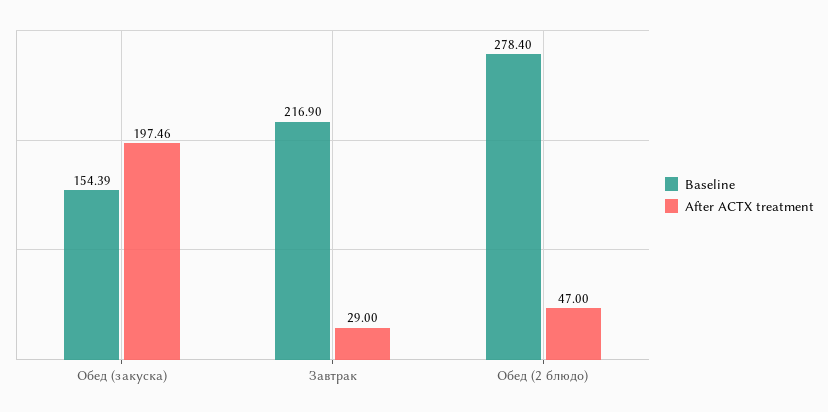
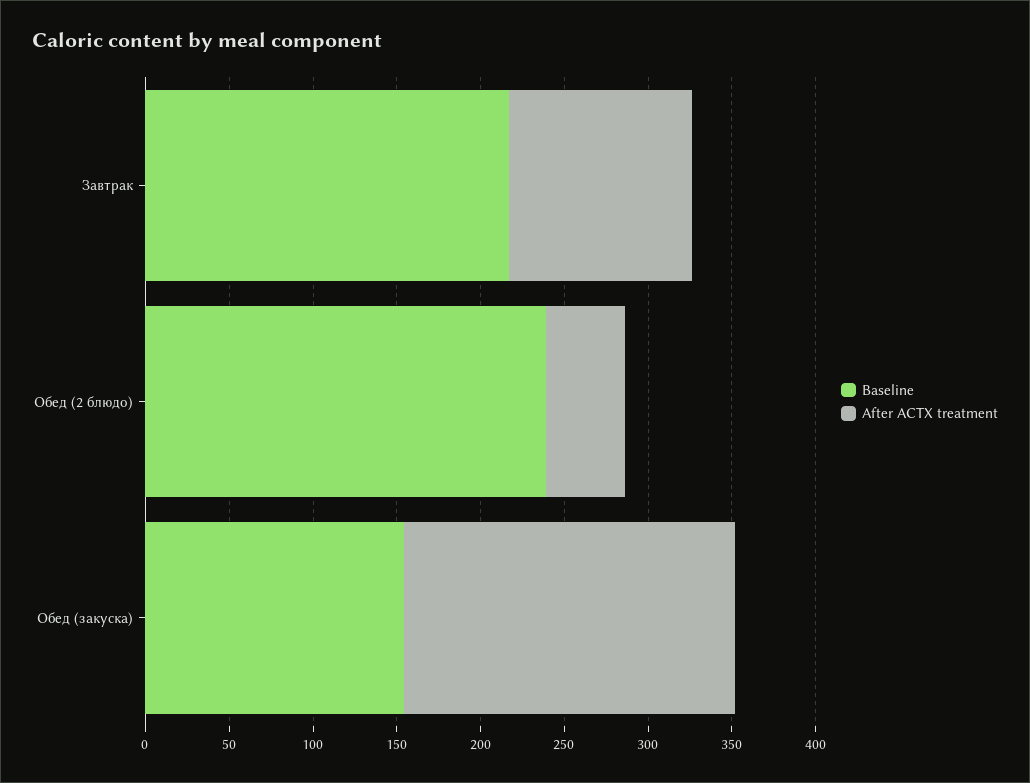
  {
    "Baseline": {
      "Обед (закуска)": 154.39,
      "Завтрак": 216.9,
-     "Обед (2 блюдо)": 278.4
+     "Обед (2 блюдо)": 240
    },
    "After ACTX treatment": {
      "Обед (закуска)": 197.46,
-     "Завтрак": 29,
+     "Завтрак": 110,
      "Обед (2 блюдо)": 47
    }
  }

